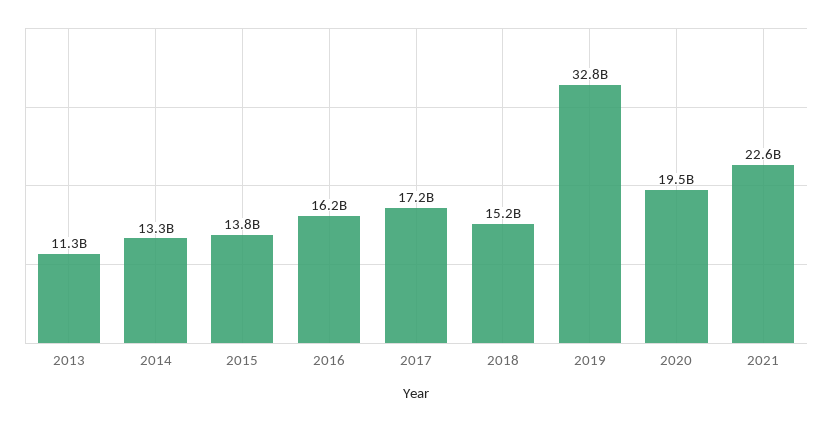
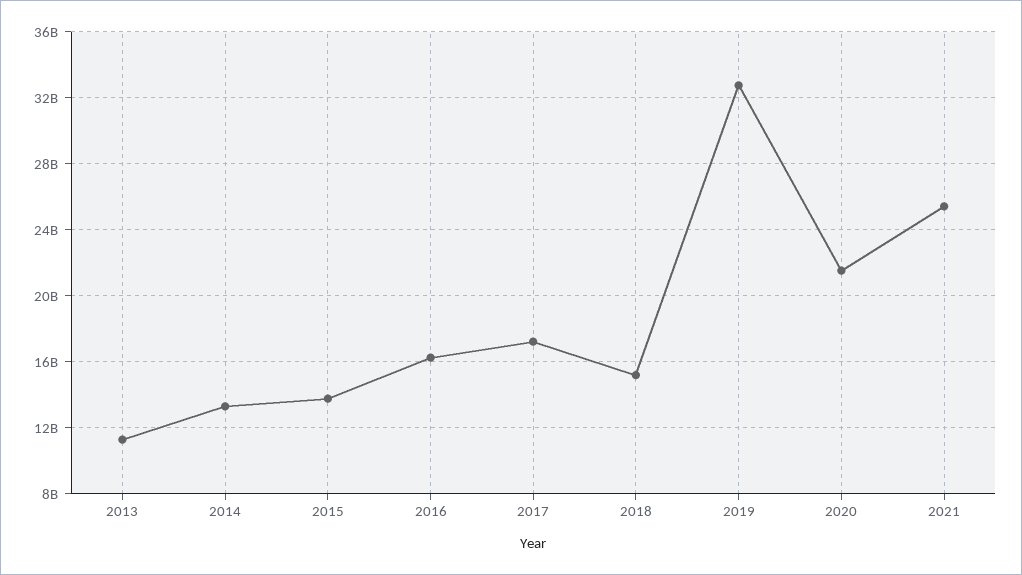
  {
    "2013": 11300000000,
    "2014": 13300000000,
    "2015": 13800000000,
    "2016": 16200000000,
    "2017": 17200000000,
    "2018": 15200000000,
    "2019": 32800000000,
-   "2020": 19500000000,
+   "2020": 21500000000,
-   "2021": 22600000000
+   "2021": 25500000000
  }

